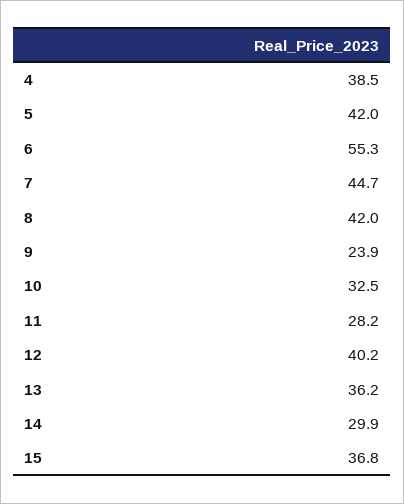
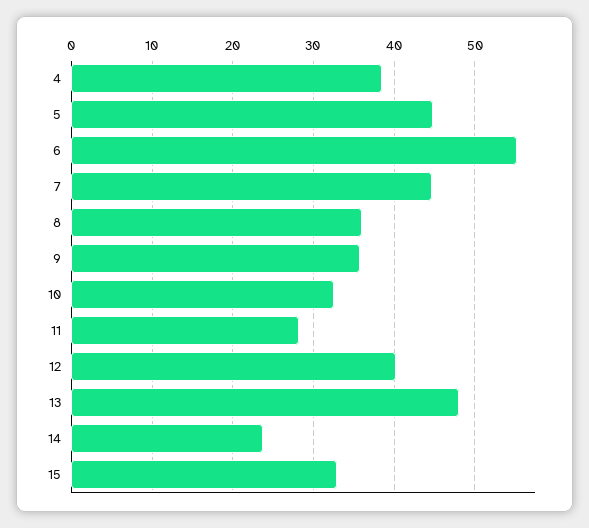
  {
    "4": 38.5,
-   "5": 42,
+   "5": 45,
    "6": 55.3,
    "7": 44.7,
-   "8": 42,
+   "8": 36,
-   "9": 23.9,
+   "9": 36,
    "10": 32.5,
    "11": 28.2,
    "12": 40.2,
-   "13": 36.2,
+   "13": 48,
-   "14": 29.9,
+   "14": 24,
-   "15": 36.8
+   "15": 33
  }

